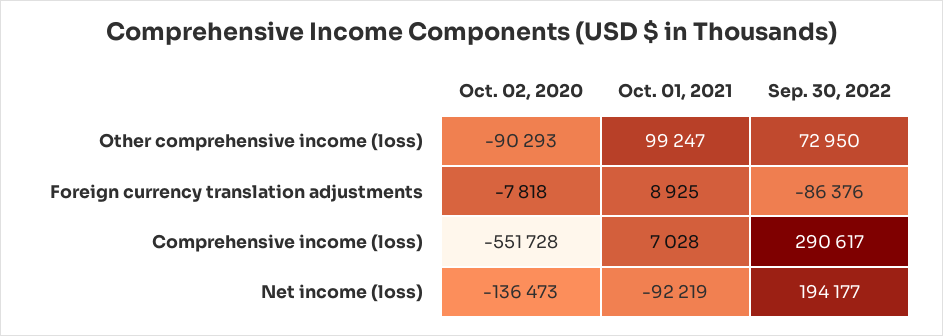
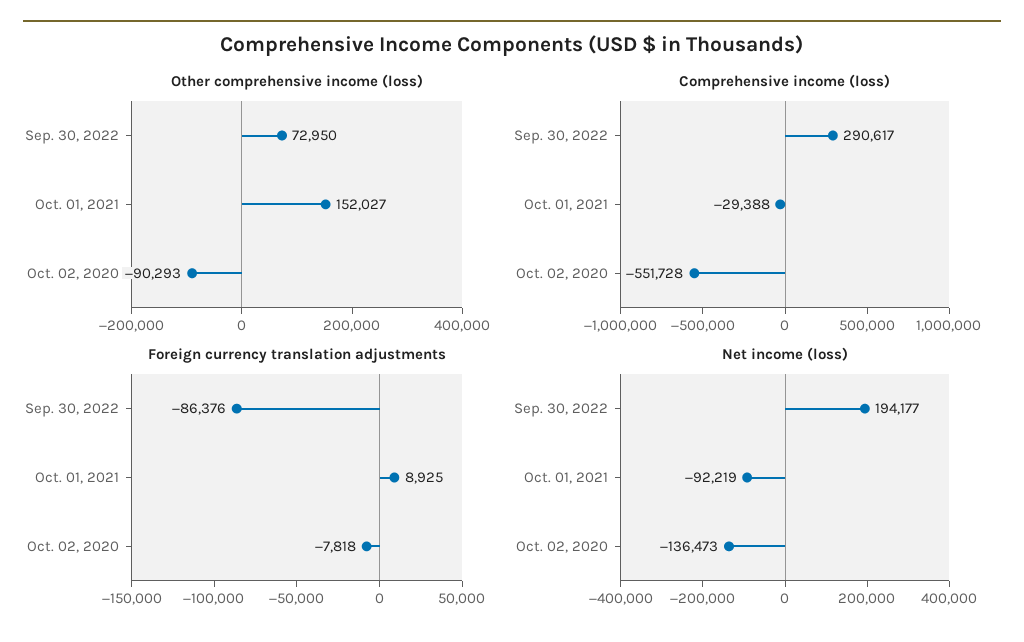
  {
    "Other comprehensive income (loss)": {
      "Oct. 02, 2020": -90293,
-     "Oct. 01, 2021": 99247,
+     "Oct. 01, 2021": 152027,
      "Sep. 30, 2022": 72950
    },
    "Foreign currency translation adjustments": {
      "Oct. 02, 2020": -7818,
      "Oct. 01, 2021": 8925,
      "Sep. 30, 2022": -86376
    },
    "Comprehensive income (loss)": {
      "Oct. 02, 2020": -551728,
-     "Oct. 01, 2021": 7028,
+     "Oct. 01, 2021": -29388,
      "Sep. 30, 2022": 290617
    },
    "Net income (loss)": {
      "Oct. 02, 2020": -136473,
      "Oct. 01, 2021": -92219,
      "Sep. 30, 2022": 194177
    }
  }

